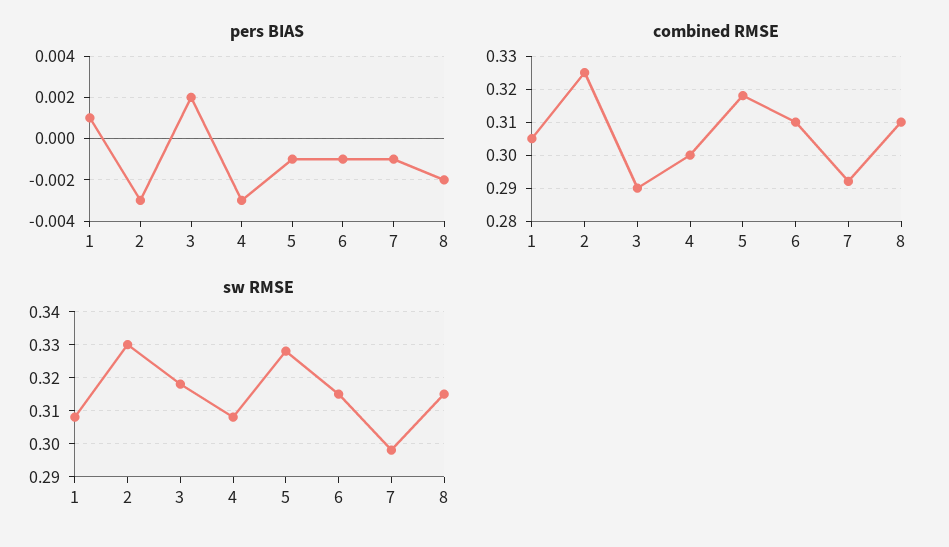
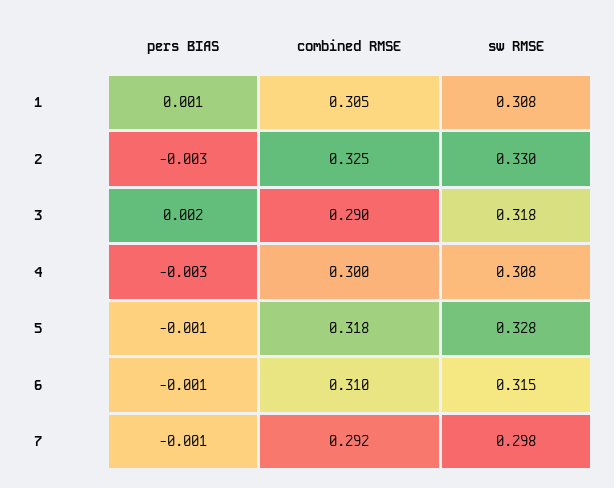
  {
    "pers BIAS": {
      "1": 0.001,
      "2": -0.003,
      "3": 0.002,
      "4": -0.003,
      "5": -0.001,
      "6": -0.001,
-     "7": -0.001,
+     "7": -0.001
-     "8": -0.002
    },
    "combined RMSE": {
      "1": 0.305,
      "2": 0.325,
      "3": 0.29,
      "4": 0.3,
      "5": 0.318,
      "6": 0.31,
-     "7": 0.292,
+     "7": 0.292
-     "8": 0.31
    },
    "sw RMSE": {
      "1": 0.308,
      "2": 0.33,
      "3": 0.318,
      "4": 0.308,
      "5": 0.328,
      "6": 0.315,
-     "7": 0.298,
+     "7": 0.298
-     "8": 0.315
    }
  }

